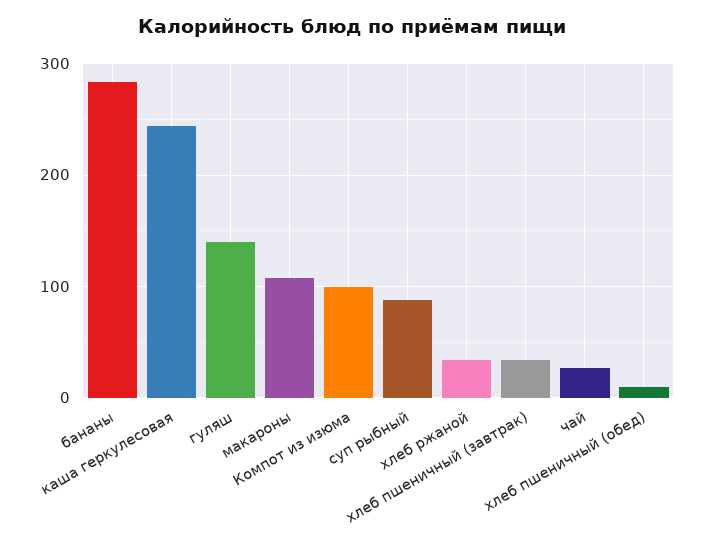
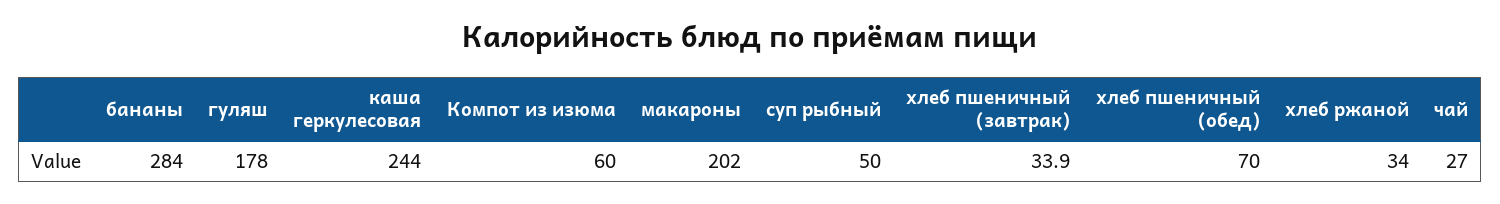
  {
    "бананы": 284,
    "каша геркулесовая": 244,
-   "гуляш": 140,
+   "гуляш": 178,
-   "макароны": 110,
+   "макароны": 202,
-   "Компот из изюма": 100,
+   "Компот из изюма": 60,
-   "суп рыбный": 90,
+   "суп рыбный": 50,
    "хлеб ржаной": 34,
    "хлеб пшеничный (завтрак)": 33.9,
    "чай": 27,
-   "хлеб пшеничный (обед)": 10
+   "хлеб пшеничный (обед)": 70
  }

